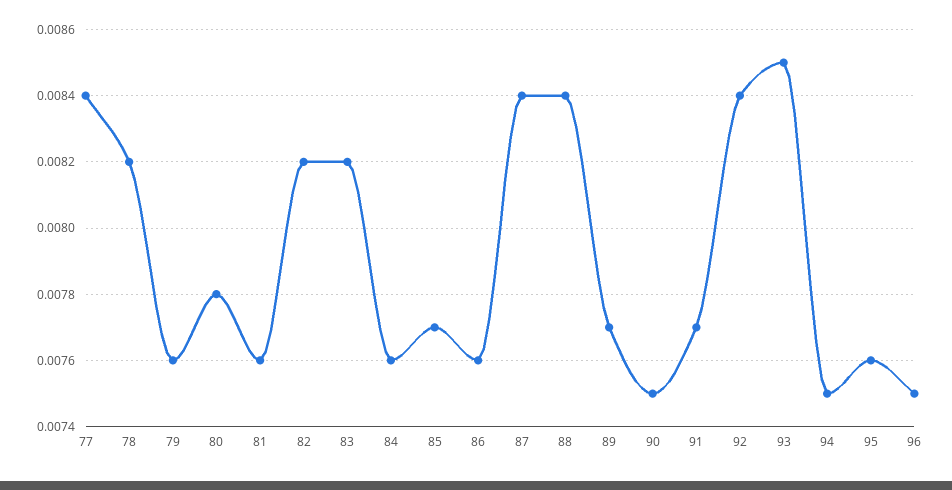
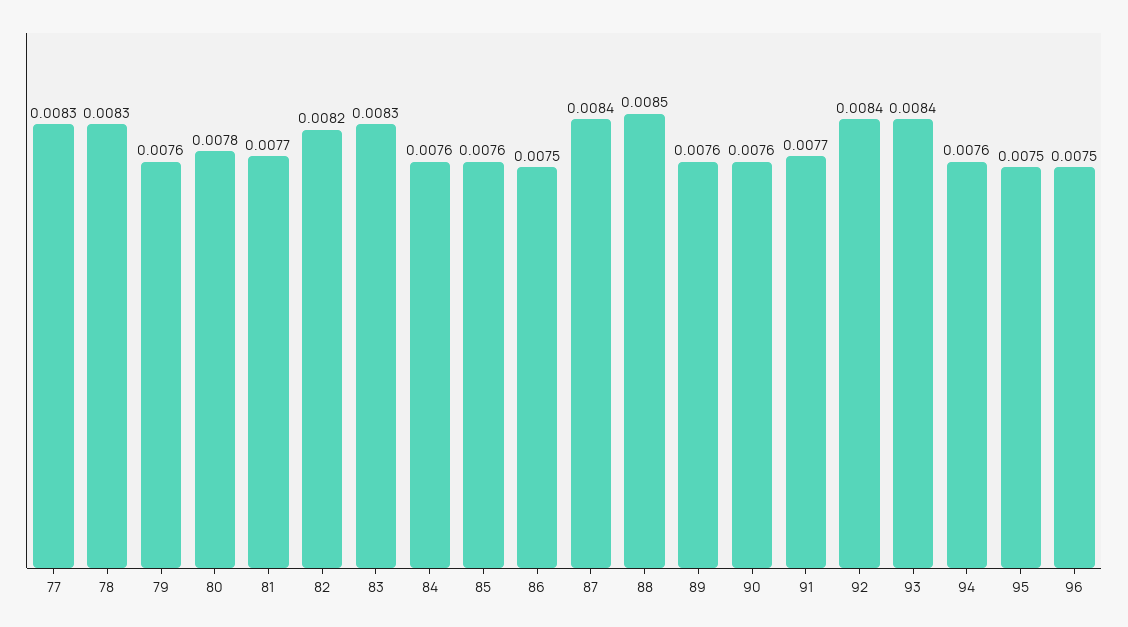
  {
-   "77": 0.0084,
+   "77": 0.0083,
-   "78": 0.0082,
+   "78": 0.0083,
    "79": 0.0076,
    "80": 0.0078,
-   "81": 0.0076,
+   "81": 0.0077,
    "82": 0.0082,
-   "83": 0.0082,
+   "83": 0.0083,
    "84": 0.0076,
-   "85": 0.0077,
+   "85": 0.0076,
-   "86": 0.0076,
+   "86": 0.0075,
    "87": 0.0084,
-   "88": 0.0084,
+   "88": 0.0085,
-   "89": 0.0077,
+   "89": 0.0076,
-   "90": 0.0075,
+   "90": 0.0076,
    "91": 0.0077,
    "92": 0.0084,
-   "93": 0.0085,
+   "93": 0.0084,
-   "94": 0.0075,
+   "94": 0.0076,
-   "95": 0.0076,
+   "95": 0.0075,
    "96": 0.0075
  }

